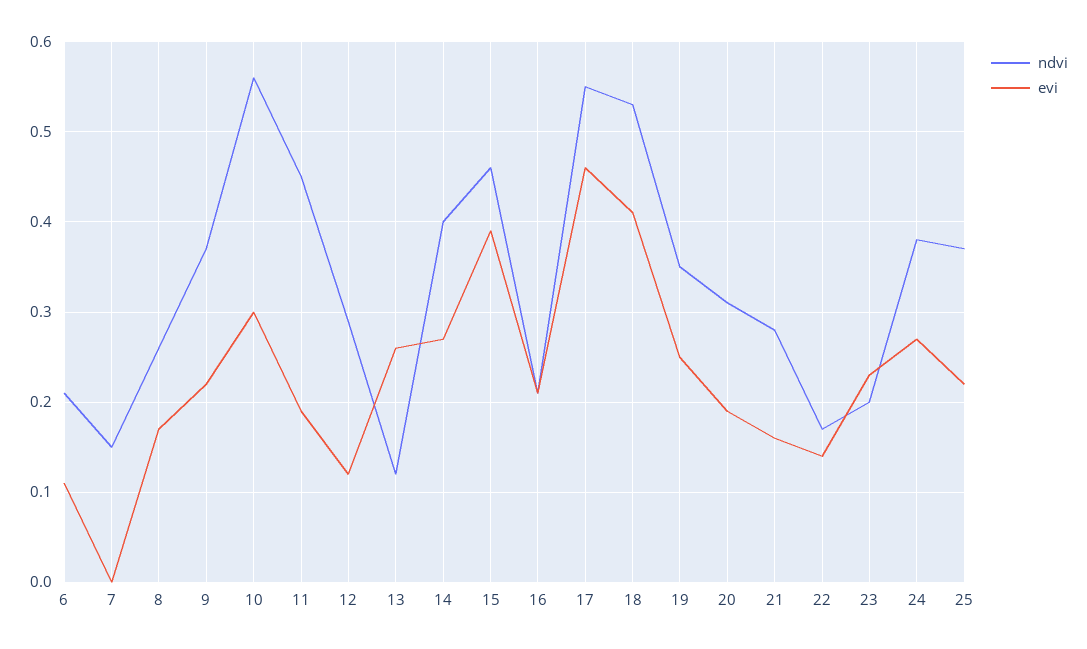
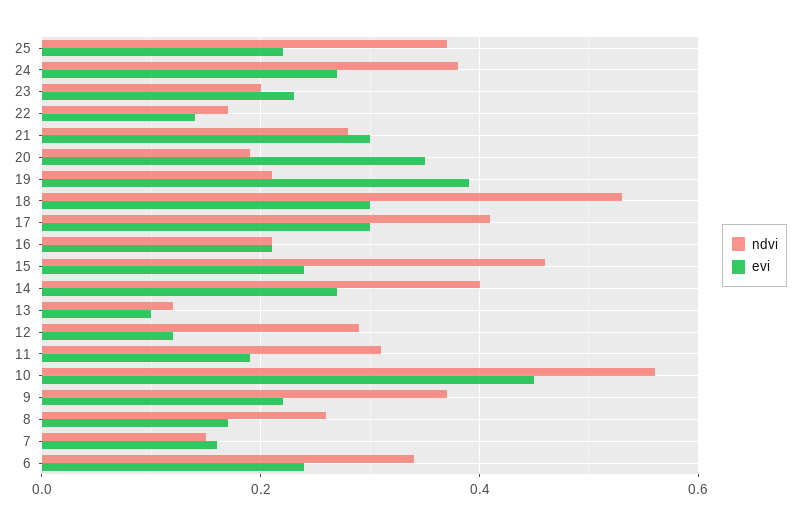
  {
    "ndvi": {
-     "6": 0.21,
+     "6": 0.35,
      "7": 0.15,
      "8": 0.26,
      "9": 0.37,
      "10": 0.56,
-     "11": 0.45,
+     "11": 0.3,
      "12": 0.29,
      "13": 0.12,
      "14": 0.4,
      "15": 0.46,
      "16": 0.21,
-     "17": 0.55,
+     "17": 0.4,
      "18": 0.53,
-     "19": 0.35,
+     "19": 0.2,
-     "20": 0.31,
+     "20": 0.2,
      "21": 0.28,
      "22": 0.17,
      "23": 0.2,
      "24": 0.38,
      "25": 0.37
    },
    "evi": {
-     "6": 0.11,
+     "6": 0.25,
-     "7": 0,
+     "7": 0.15,
      "8": 0.17,
      "9": 0.22,
-     "10": 0.3,
+     "10": 0.45,
      "11": 0.19,
      "12": 0.12,
-     "13": 0.26,
+     "13": 0.1,
      "14": 0.27,
-     "15": 0.39,
+     "15": 0.25,
      "16": 0.21,
-     "17": 0.46,
+     "17": 0.3,
-     "18": 0.41,
+     "18": 0.3,
-     "19": 0.25,
+     "19": 0.4,
-     "20": 0.19,
+     "20": 0.35,
-     "21": 0.16,
+     "21": 0.3,
      "22": 0.14,
      "23": 0.23,
      "24": 0.27,
      "25": 0.22
    }
  }

